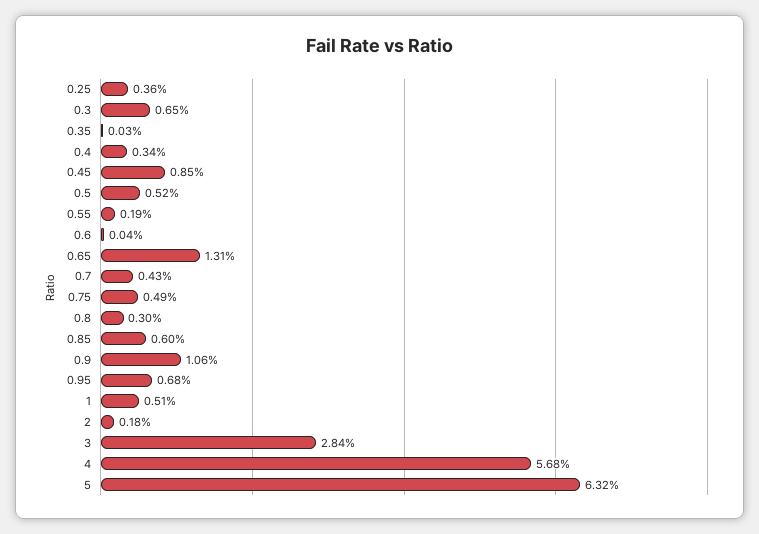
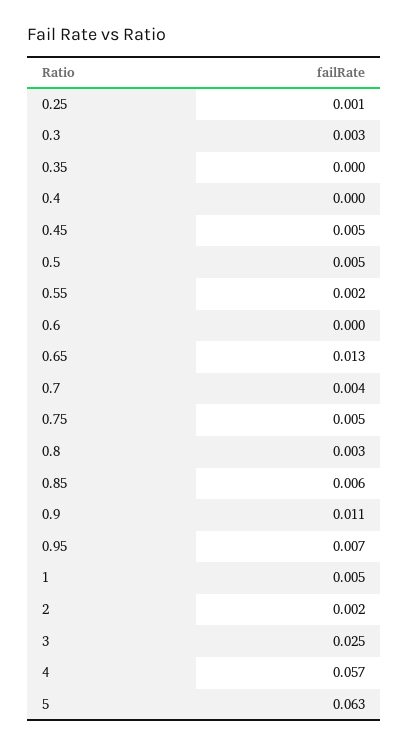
  {
-   "0.25": 0.0036,
+   "0.25": 0.001,
-   "0.3": 0.0065,
+   "0.3": 0.003,
    "0.35": 0.0003,
-   "0.4": 0.0034,
+   "0.4": 0,
-   "0.45": 0.0085,
+   "0.45": 0.005,
    "0.5": 0.0052,
    "0.55": 0.0019,
    "0.6": 0.0004,
    "0.65": 0.0131,
    "0.7": 0.0043,
    "0.75": 0.0049,
    "0.8": 0.003,
    "0.85": 0.006,
    "0.9": 0.0106,
    "0.95": 0.0068,
    "1": 0.0051,
    "2": 0.0018,
-   "3": 0.0284,
+   "3": 0.025,
    "4": 0.0568,
    "5": 0.0632
  }

